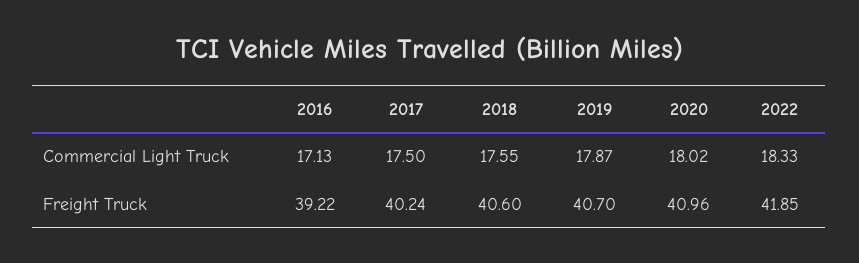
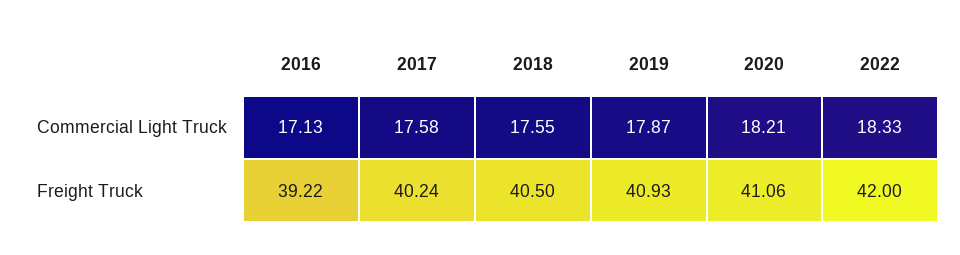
  {
    "2016": {
      "Commercial Light Truck": 17.13,
      "Freight Truck": 39.22
    },
    "2017": {
-     "Commercial Light Truck": 17.5,
+     "Commercial Light Truck": 17.58,
      "Freight Truck": 40.24
    },
    "2018": {
      "Commercial Light Truck": 17.55,
-     "Freight Truck": 40.6
+     "Freight Truck": 40.5
    },
    "2019": {
      "Commercial Light Truck": 17.87,
-     "Freight Truck": 40.7
+     "Freight Truck": 40.93
    },
    "2020": {
-     "Commercial Light Truck": 18.02,
+     "Commercial Light Truck": 18.21,
-     "Freight Truck": 40.96
+     "Freight Truck": 41.06
    },
    "2022": {
      "Commercial Light Truck": 18.33,
-     "Freight Truck": 41.85
+     "Freight Truck": 42
    }
  }

